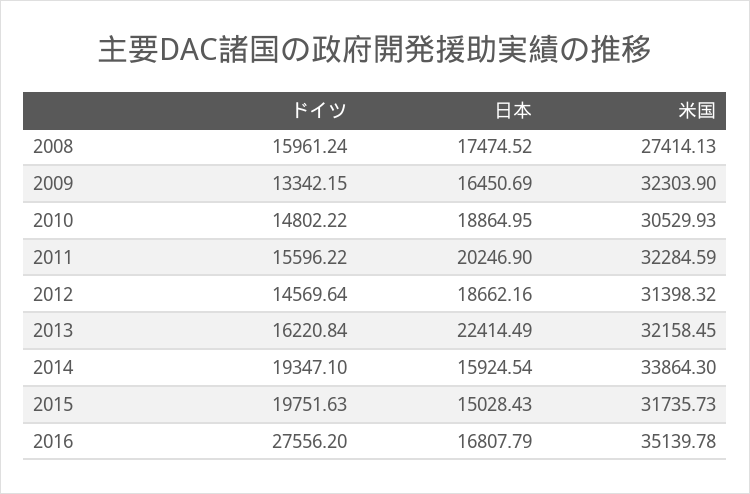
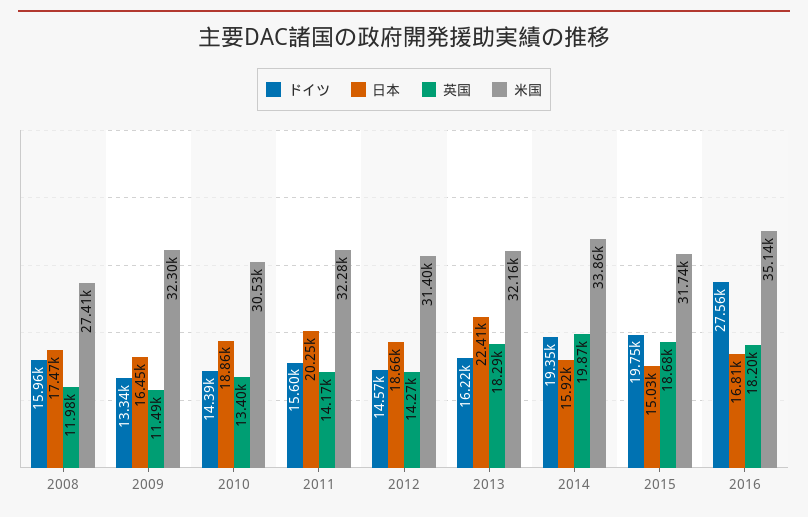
  {
    "ドイツ": {
      "2008": 15961.24,
      "2009": 13342.15,
-     "2010": 14802.22,
+     "2010": 14390,
      "2011": 15596.22,
      "2012": 14569.64,
      "2013": 16220.84,
      "2014": 19347.1,
      "2015": 19751.63,
      "2016": 27556.2
    },
    "日本": {
      "2008": 17474.52,
      "2009": 16450.69,
      "2010": 18864.95,
      "2011": 20246.9,
      "2012": 18662.16,
      "2013": 22414.49,
      "2014": 15924.54,
      "2015": 15028.43,
      "2016": 16807.79
    },
    "米国": {
      "2008": 27414.13,
      "2009": 32303.9,
      "2010": 30529.93,
      "2011": 32284.59,
      "2012": 31398.32,
      "2013": 32158.45,
      "2014": 33864.3,
      "2015": 31735.73,
      "2016": 35139.78
-   }
+   },
+   "英国": {
+     "2008": 11980,
+     "2009": 11490,
+     "2010": 13400,
+     "2011": 14170,
+     "2012": 14270,
+     "2013": 18290,
+     "2014": 19870,
+     "2015": 18680,
+     "2016": 18200
+   }
  }

